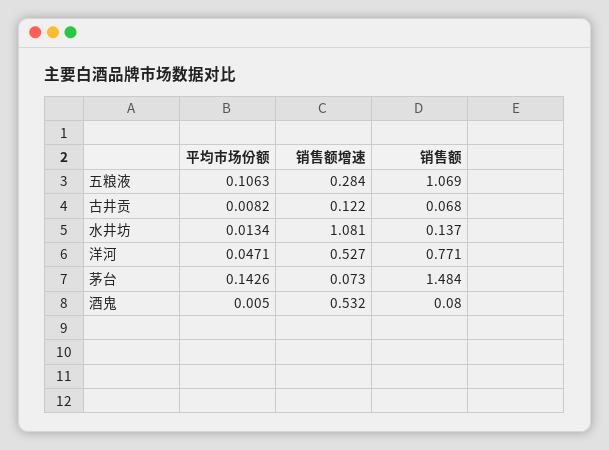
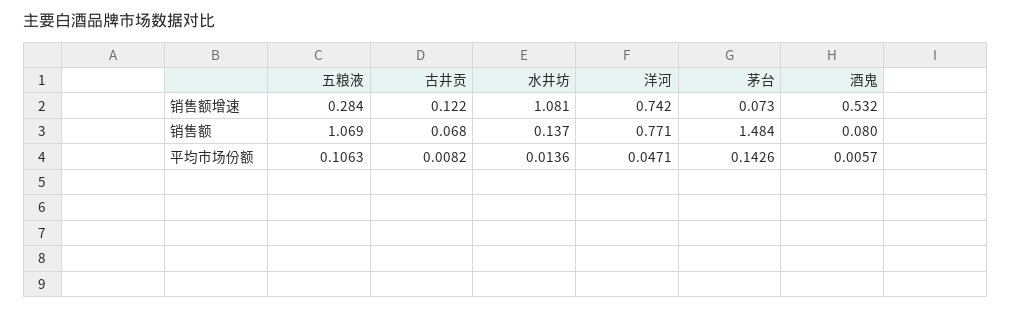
  {
    "平均市场份额": {
      "五粮液": 0.1063,
      "古井贡": 0.0082,
-     "水井坊": 0.0134,
+     "水井坊": 0.0136,
      "洋河": 0.0471,
      "茅台": 0.1426,
-     "酒鬼": 0.005
+     "酒鬼": 0.0057
    },
    "销售额增速": {
      "五粮液": 0.284,
      "古井贡": 0.122,
      "水井坊": 1.081,
-     "洋河": 0.527,
+     "洋河": 0.742,
      "茅台": 0.073,
      "酒鬼": 0.532
    },
    "销售额": {
      "五粮液": 1.069,
      "古井贡": 0.068,
      "水井坊": 0.137,
      "洋河": 0.771,
      "茅台": 1.484,
      "酒鬼": 0.08
    }
  }

